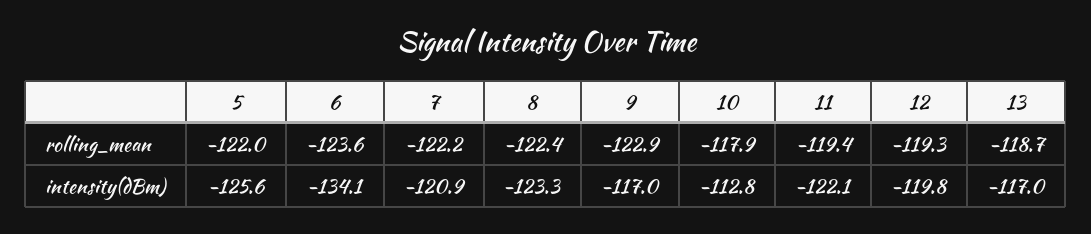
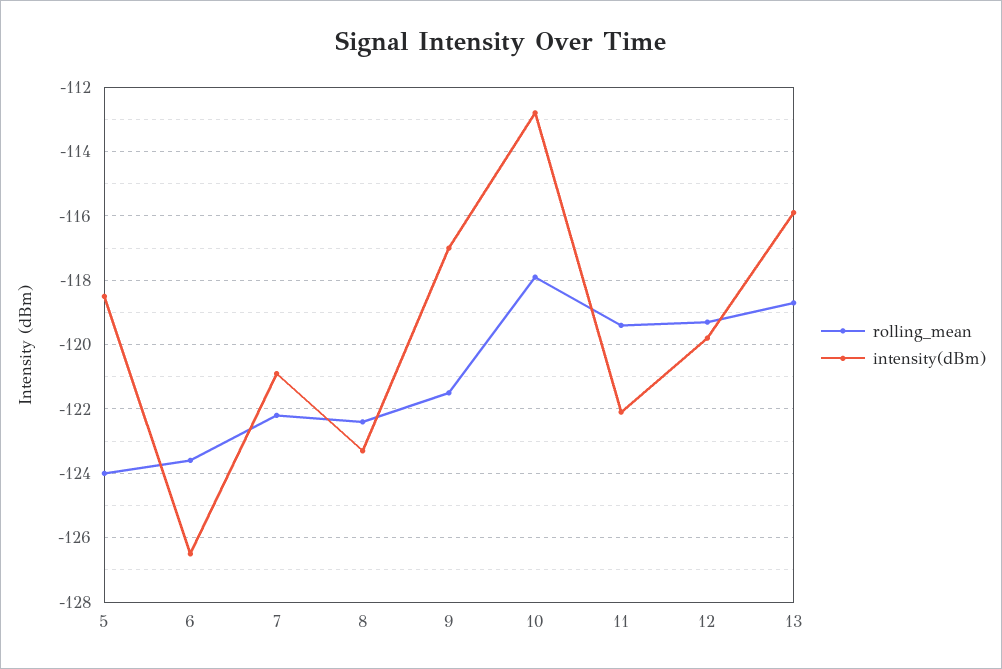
  {
    "rolling_mean": {
-     "5": -122,
+     "5": -124,
      "6": -123.6,
      "7": -122.2,
      "8": -122.4,
-     "9": -122.9,
+     "9": -121.5,
      "10": -117.9,
      "11": -119.4,
      "12": -119.3,
      "13": -118.7
    },
    "intensity(dBm)": {
-     "5": -125.6,
+     "5": -118.5,
-     "6": -134.1,
+     "6": -126.5,
      "7": -120.9,
      "8": -123.3,
      "9": -117,
      "10": -112.8,
      "11": -122.1,
      "12": -119.8,
-     "13": -117
+     "13": -116
    }
  }

